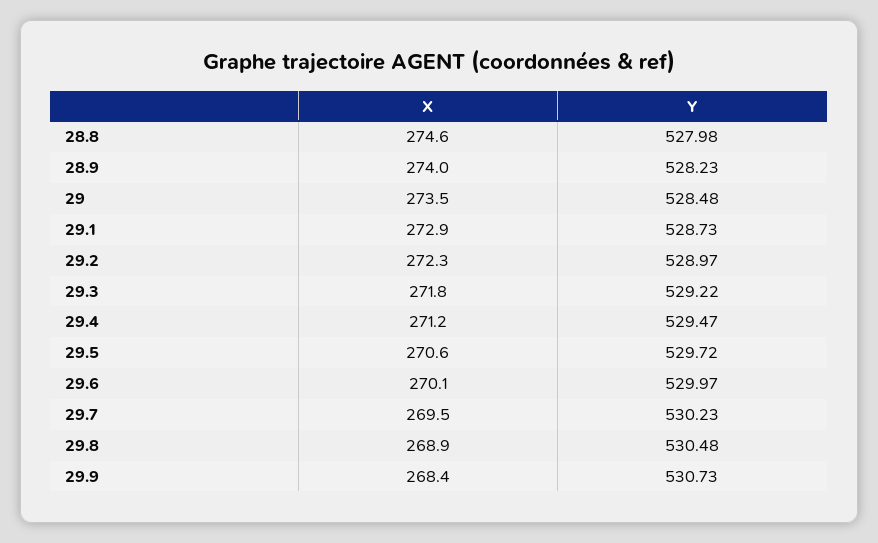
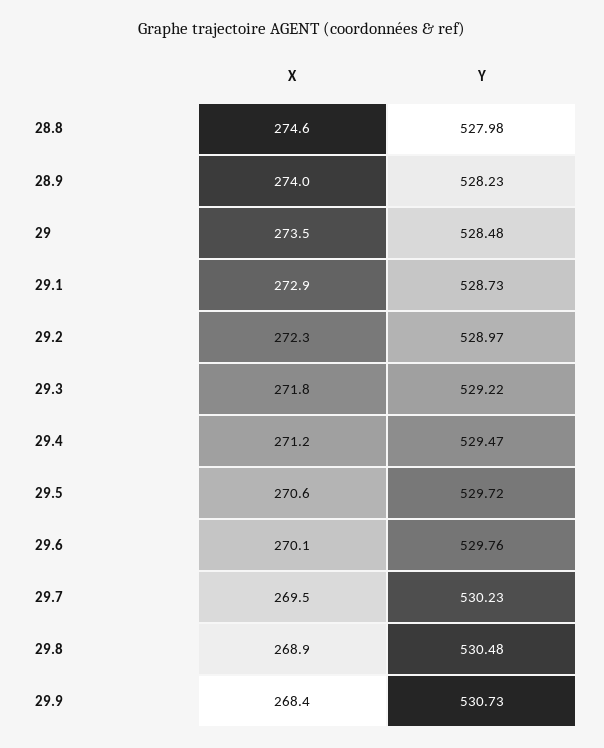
  {
    "X": {
      "28.8": 274.6,
      "28.9": 274,
      "29": 273.5,
      "29.1": 272.9,
      "29.2": 272.3,
      "29.3": 271.8,
      "29.4": 271.2,
      "29.5": 270.6,
      "29.6": 270.1,
      "29.7": 269.5,
      "29.8": 268.9,
      "29.9": 268.4
    },
    "Y": {
      "28.8": 527.98,
      "28.9": 528.23,
      "29": 528.48,
      "29.1": 528.73,
      "29.2": 528.97,
      "29.3": 529.22,
      "29.4": 529.47,
      "29.5": 529.72,
-     "29.6": 529.97,
+     "29.6": 529.76,
      "29.7": 530.23,
      "29.8": 530.48,
      "29.9": 530.73
    }
  }

